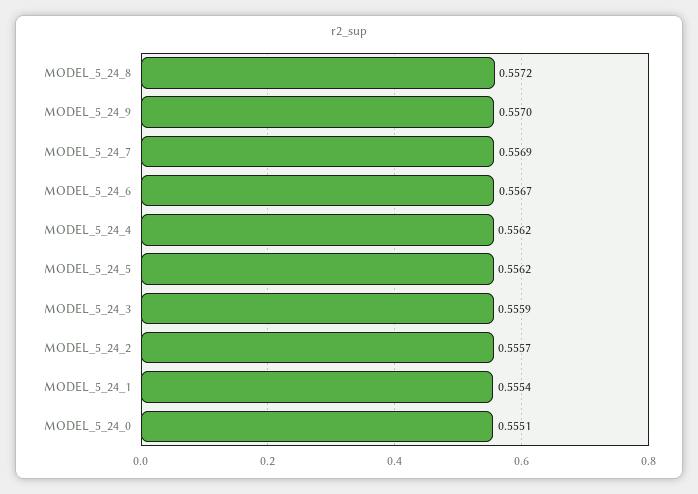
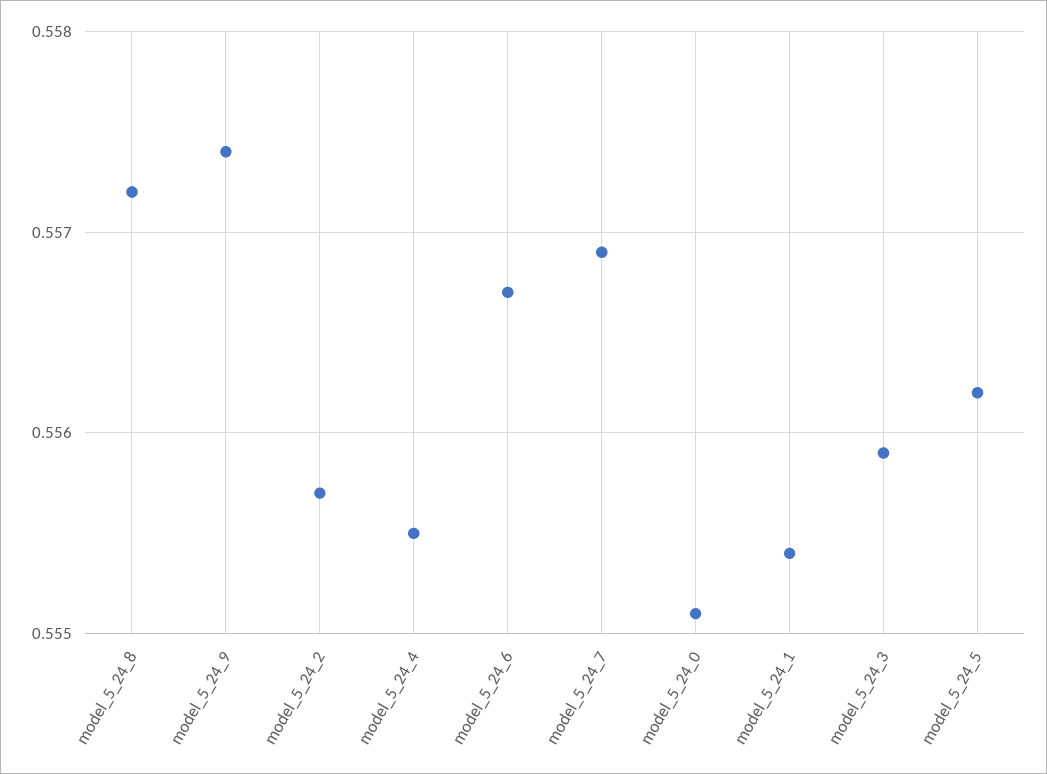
  {
    "MODEL_5_24_8": 0.5572,
-   "MODEL_5_24_9": 0.557,
+   "MODEL_5_24_9": 0.5574,
    "MODEL_5_24_7": 0.5569,
    "MODEL_5_24_6": 0.5567,
-   "MODEL_5_24_4": 0.5562,
+   "MODEL_5_24_4": 0.5555,
    "MODEL_5_24_5": 0.5562,
    "MODEL_5_24_3": 0.5559,
    "MODEL_5_24_2": 0.5557,
    "MODEL_5_24_1": 0.5554,
    "MODEL_5_24_0": 0.5551
  }

